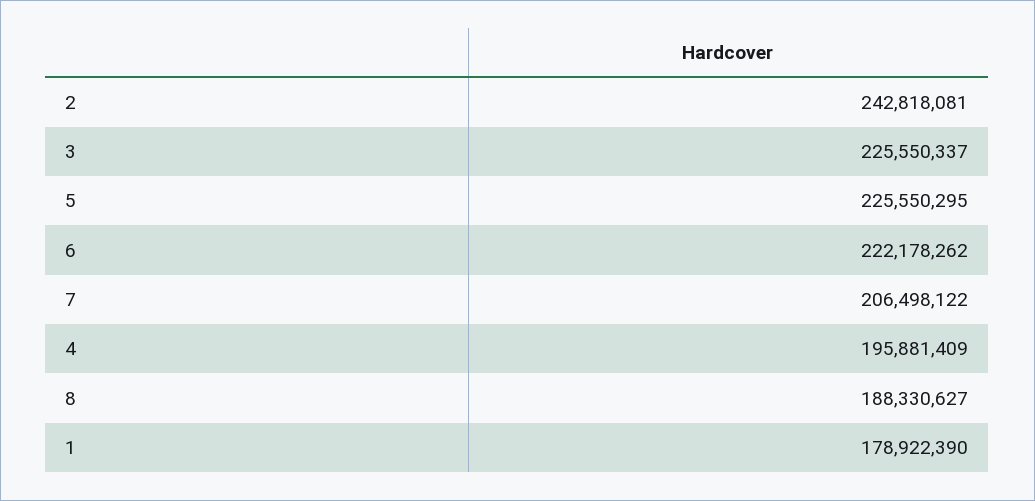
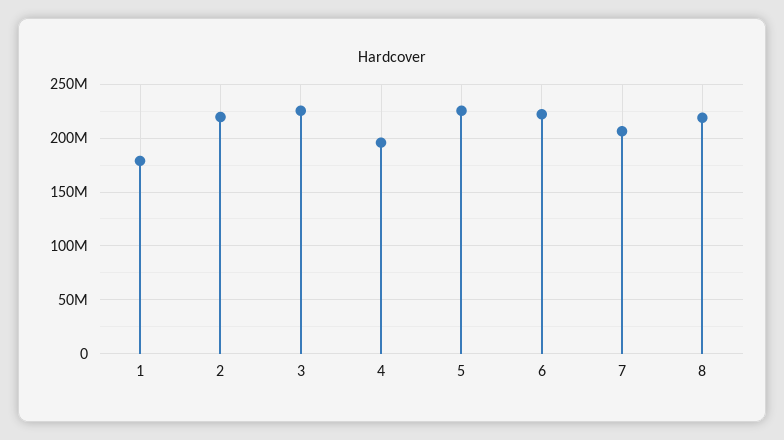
  {
-   "2": 242818081,
+   "2": 220000000,
    "3": 225550337,
    "5": 225550295,
    "6": 222178262,
    "7": 206498122,
    "4": 195881409,
-   "8": 188330627,
+   "8": 220000000,
    "1": 178922390
  }

